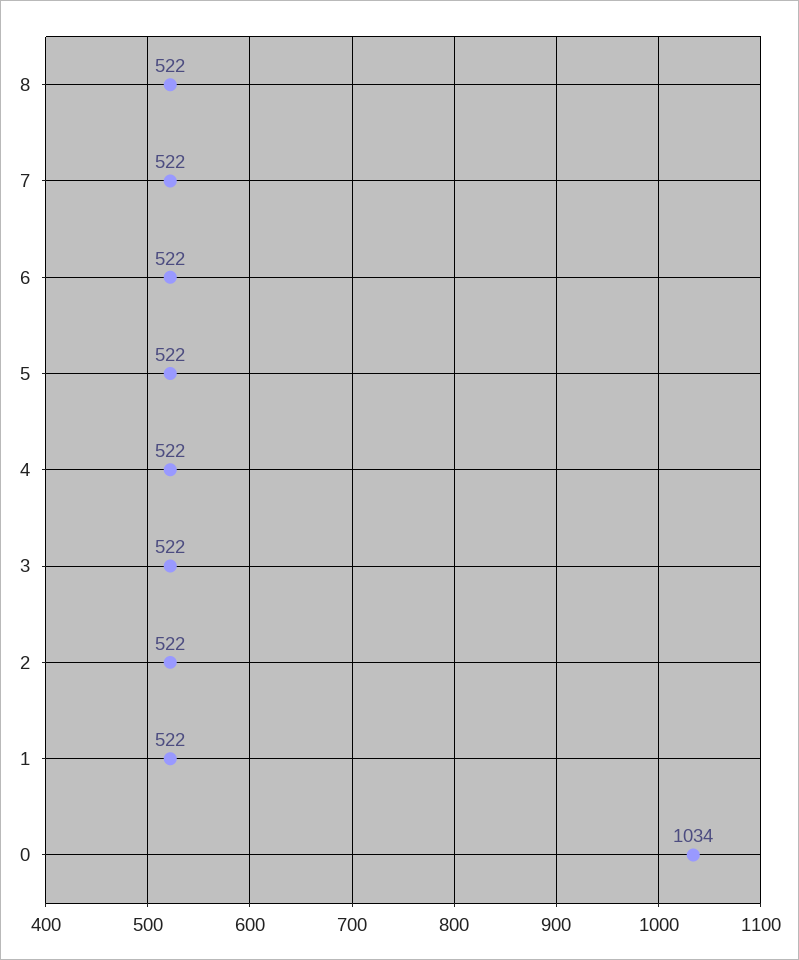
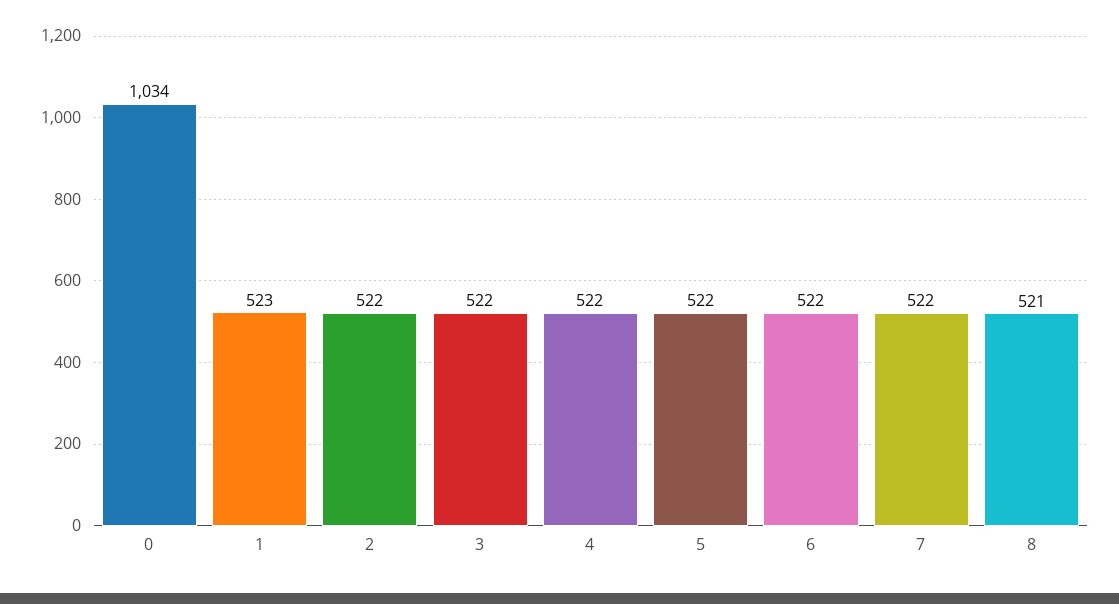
  {
-   "8": 522,
+   "8": 521,
    "7": 522,
    "6": 522,
    "5": 522,
    "4": 522,
    "3": 522,
    "2": 522,
-   "1": 522,
+   "1": 523,
    "0": 1034
  }

